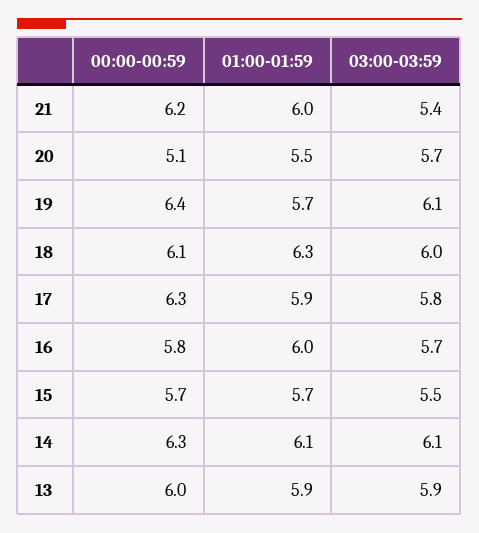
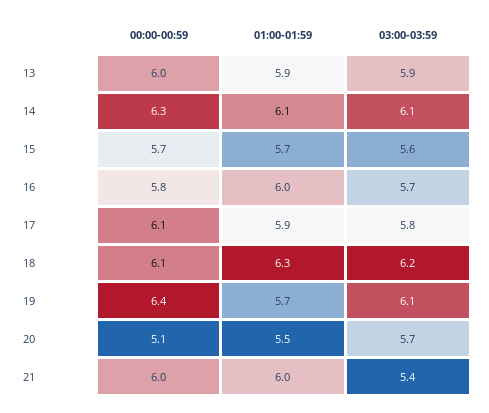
  {
    "00:00-00:59": {
-     "21": 6.2,
+     "21": 6,
      "20": 5.1,
      "19": 6.4,
      "18": 6.1,
-     "17": 6.3,
+     "17": 6.1,
      "16": 5.8,
      "15": 5.7,
      "14": 6.3,
      "13": 6
    },
    "01:00-01:59": {
      "21": 6,
      "20": 5.5,
      "19": 5.7,
      "18": 6.3,
      "17": 5.9,
      "16": 6,
      "15": 5.7,
      "14": 6.1,
      "13": 5.9
    },
    "03:00-03:59": {
      "21": 5.4,
      "20": 5.7,
      "19": 6.1,
-     "18": 6,
+     "18": 6.2,
      "17": 5.8,
      "16": 5.7,
-     "15": 5.5,
+     "15": 5.6,
      "14": 6.1,
      "13": 5.9
    }
  }

